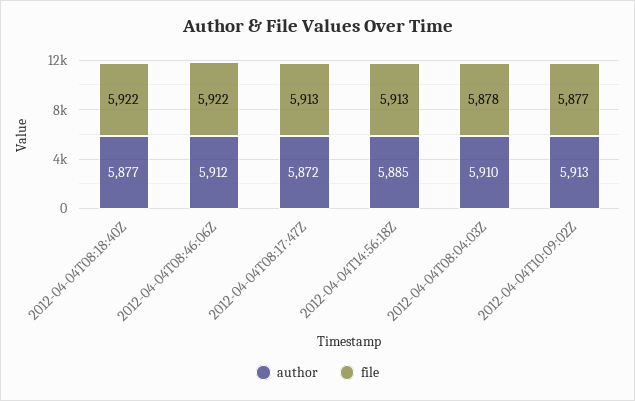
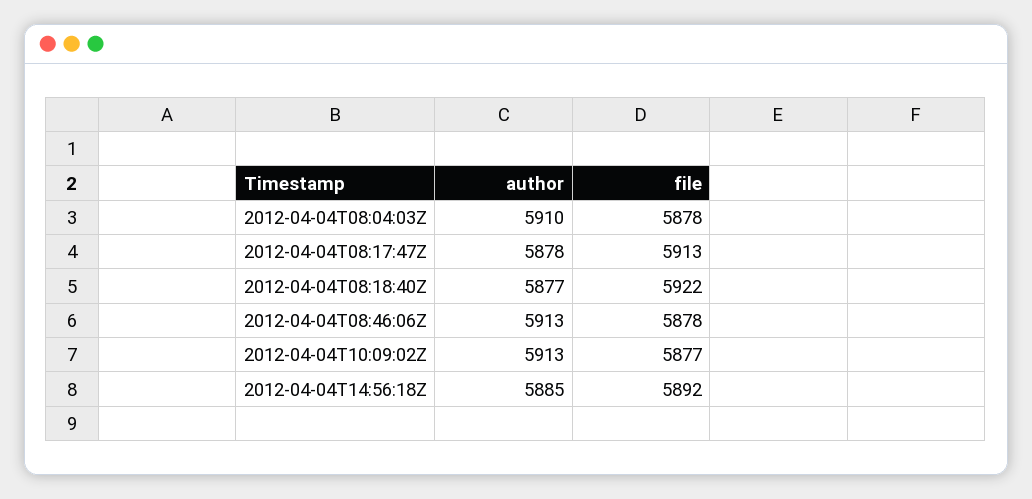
  {
    "author": {
      "2012-04-04T08:18:40Z": 5877,
-     "2012-04-04T08:46:06Z": 5912,
+     "2012-04-04T08:46:06Z": 5913,
-     "2012-04-04T08:17:47Z": 5872,
+     "2012-04-04T08:17:47Z": 5878,
      "2012-04-04T14:56:18Z": 5885,
      "2012-04-04T08:04:03Z": 5910,
      "2012-04-04T10:09:02Z": 5913
    },
    "file": {
      "2012-04-04T08:18:40Z": 5922,
-     "2012-04-04T08:46:06Z": 5922,
+     "2012-04-04T08:46:06Z": 5878,
      "2012-04-04T08:17:47Z": 5913,
-     "2012-04-04T14:56:18Z": 5913,
+     "2012-04-04T14:56:18Z": 5892,
      "2012-04-04T08:04:03Z": 5878,
      "2012-04-04T10:09:02Z": 5877
    }
  }

